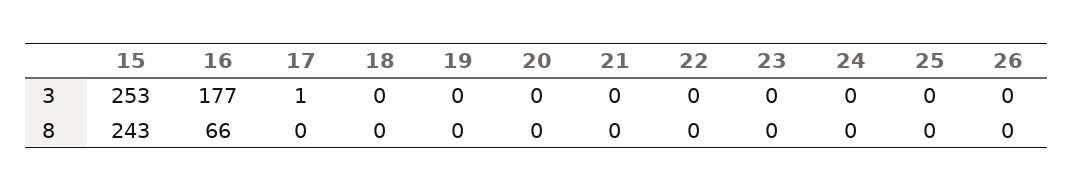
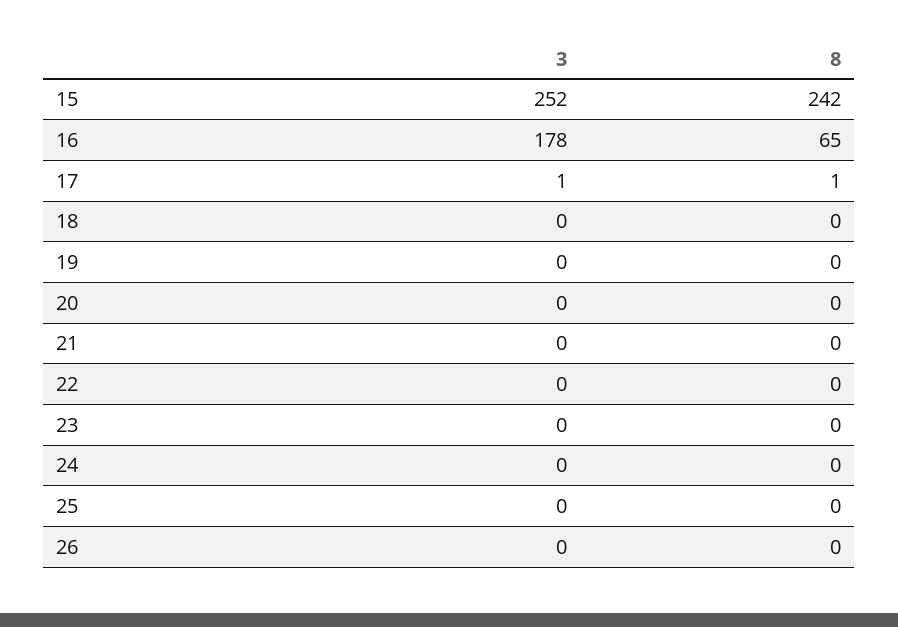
  {
    "15": {
-     "3": 253,
+     "3": 252,
-     "8": 243
+     "8": 242
    },
    "16": {
-     "3": 177,
+     "3": 178,
-     "8": 66
+     "8": 65
    },
    "17": {
      "3": 1,
-     "8": 0
+     "8": 1
    },
    "18": {
      "3": 0,
      "8": 0
    },
    "19": {
      "3": 0,
      "8": 0
    },
    "20": {
      "3": 0,
      "8": 0
    },
    "21": {
      "3": 0,
      "8": 0
    },
    "22": {
      "3": 0,
      "8": 0
    },
    "23": {
      "3": 0,
      "8": 0
    },
    "24": {
      "3": 0,
      "8": 0
    },
    "25": {
      "3": 0,
      "8": 0
    },
    "26": {
      "3": 0,
      "8": 0
    }
  }

